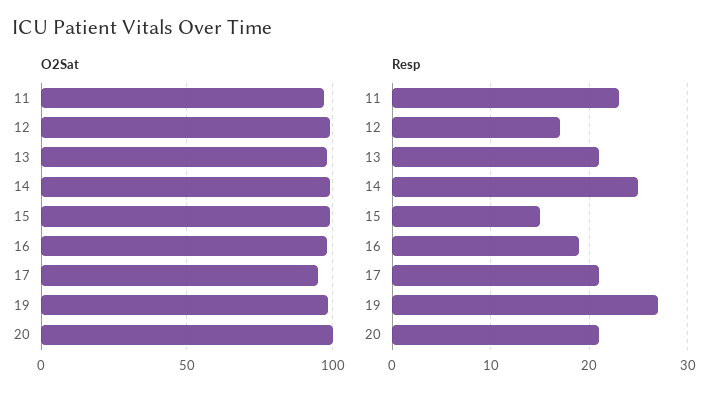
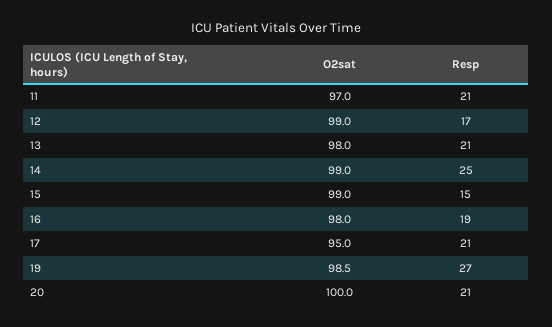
  {
    "O2Sat": {
      "11": 97,
      "12": 99,
      "13": 98,
      "14": 99,
      "15": 99,
      "16": 98,
      "17": 95,
      "19": 98.5,
      "20": 100
    },
    "Resp": {
-     "11": 23,
+     "11": 21,
      "12": 17,
      "13": 21,
      "14": 25,
      "15": 15,
      "16": 19,
      "17": 21,
      "19": 27,
      "20": 21
    }
  }

